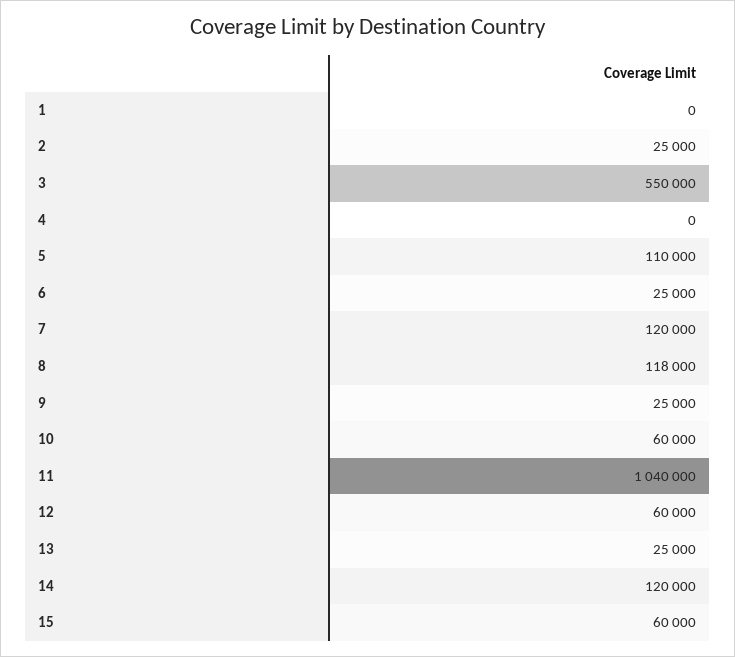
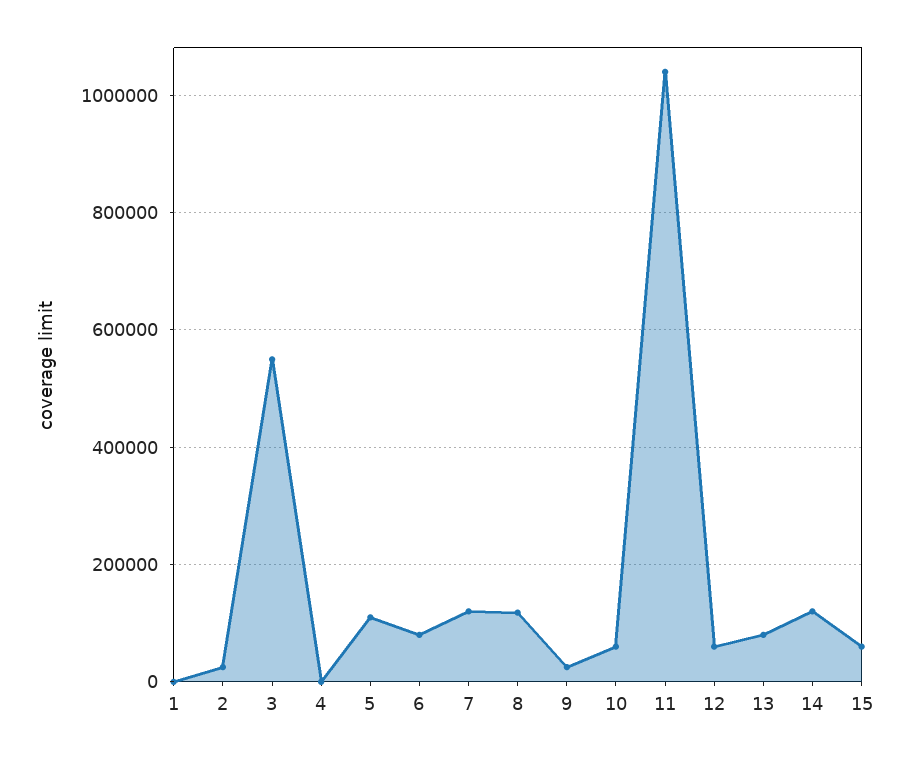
  {
    "1": 0,
    "2": 25000,
    "3": 550000,
    "4": 0,
    "5": 110000,
-   "6": 25000,
+   "6": 80000,
    "7": 120000,
    "8": 118000,
    "9": 25000,
    "10": 60000,
    "11": 1040000,
    "12": 60000,
-   "13": 25000,
+   "13": 80000,
    "14": 120000,
    "15": 60000
  }

